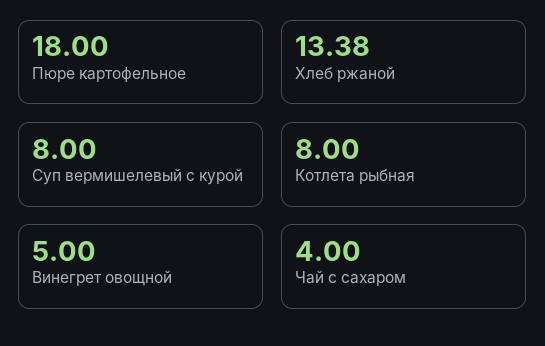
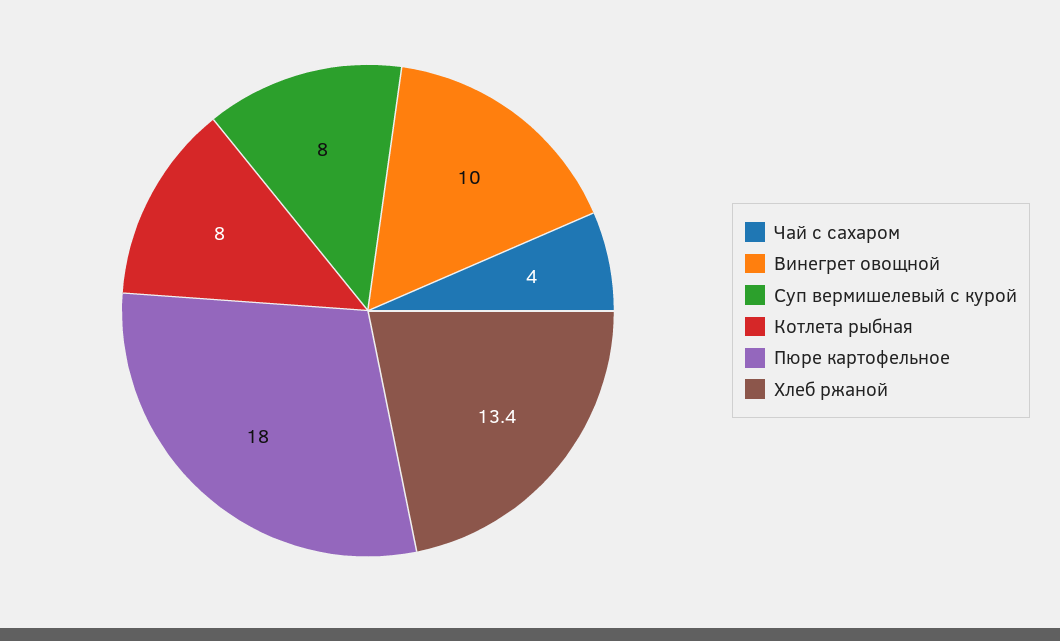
  {
    "Пюре картофельное": 18,
    "Хлеб ржаной": 13.38,
    "Суп вермишелевый с курой": 8,
    "Котлета рыбная": 8,
-   "Винегрет овощной": 5,
+   "Винегрет овощной": 10,
    "Чай с сахаром": 4
  }

